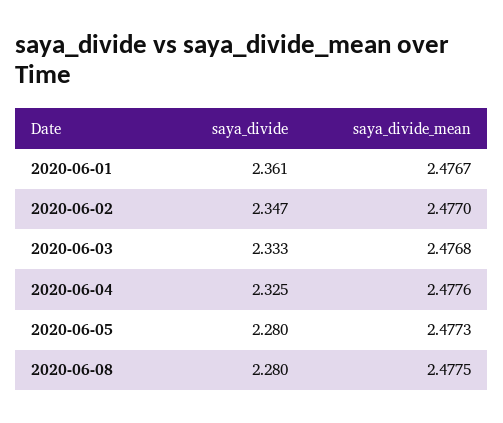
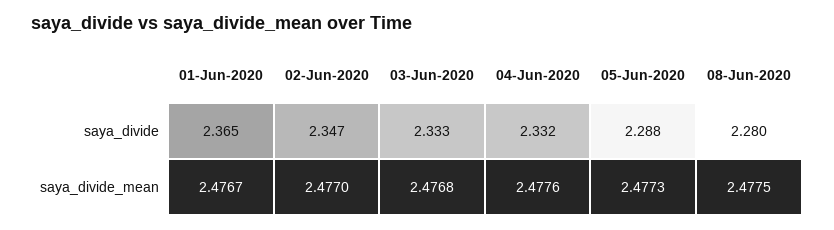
  {
    "saya_divide": {
-     "2020-06-01": 2.361,
+     "2020-06-01": 2.365,
      "2020-06-02": 2.347,
      "2020-06-03": 2.333,
-     "2020-06-04": 2.325,
+     "2020-06-04": 2.332,
-     "2020-06-05": 2.28,
+     "2020-06-05": 2.288,
      "2020-06-08": 2.28
    },
    "saya_divide_mean": {
      "2020-06-01": 2.4767,
      "2020-06-02": 2.477,
      "2020-06-03": 2.4768,
      "2020-06-04": 2.4776,
      "2020-06-05": 2.4773,
      "2020-06-08": 2.4775
    }
  }

